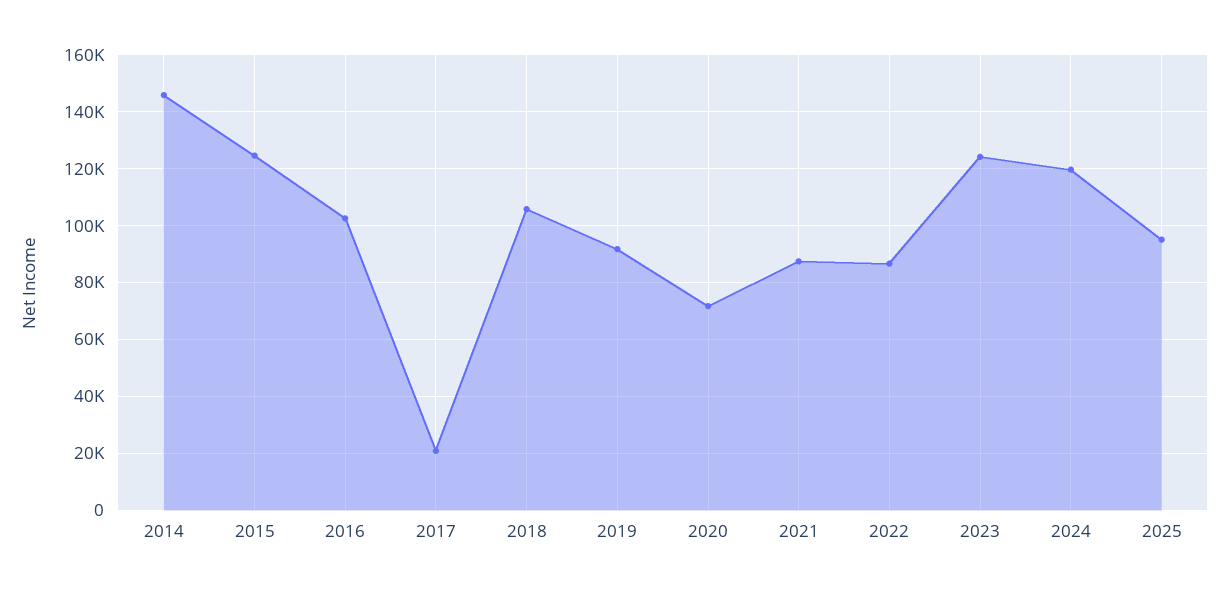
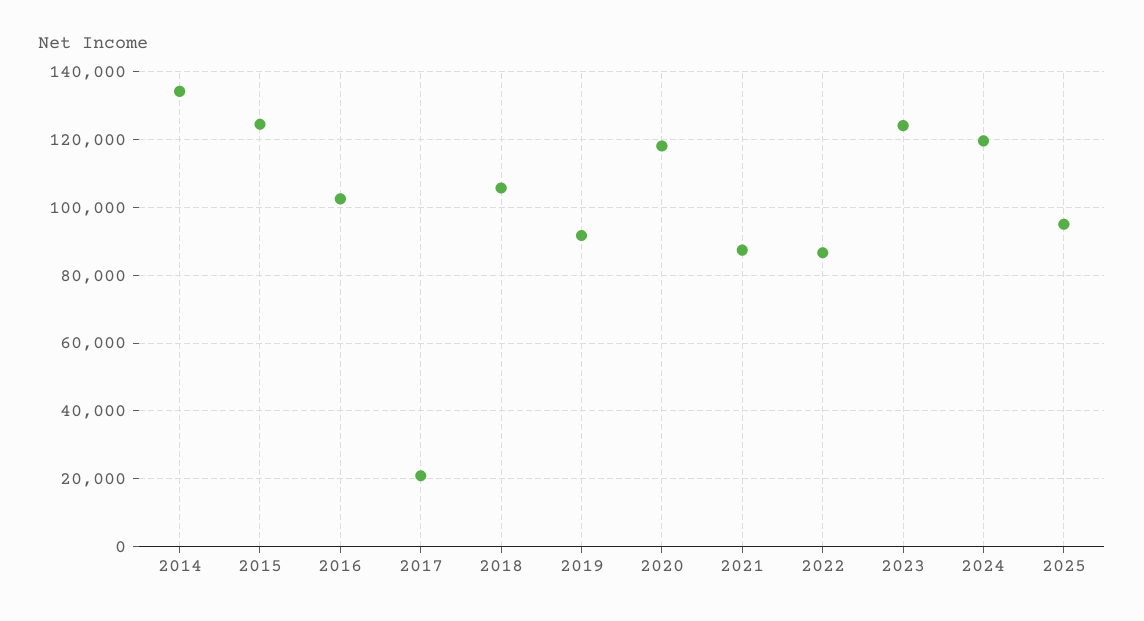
  {
-   "2014": 145000,
+   "2014": 134000,
    "2015": 124000,
    "2016": 102000,
    "2017": 20000,
    "2018": 106000,
    "2019": 92000,
-   "2020": 72500,
+   "2020": 118000,
    "2021": 88000,
    "2022": 86000,
    "2023": 124000,
    "2024": 120000,
    "2025": 96000
  }

